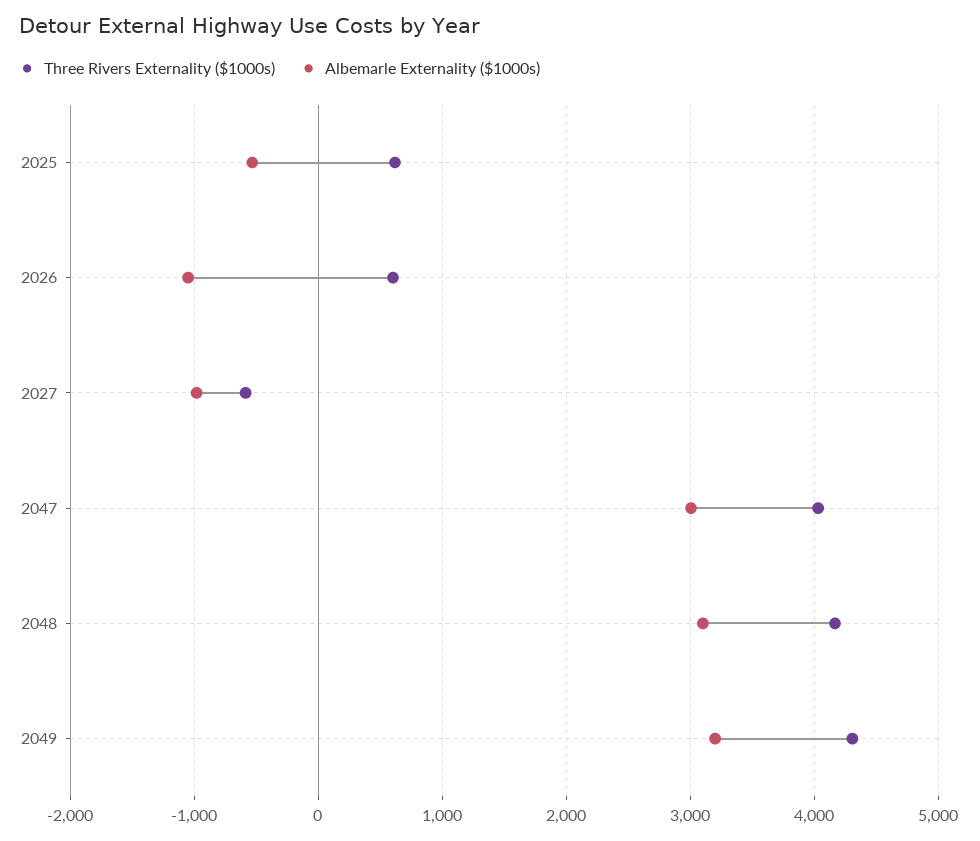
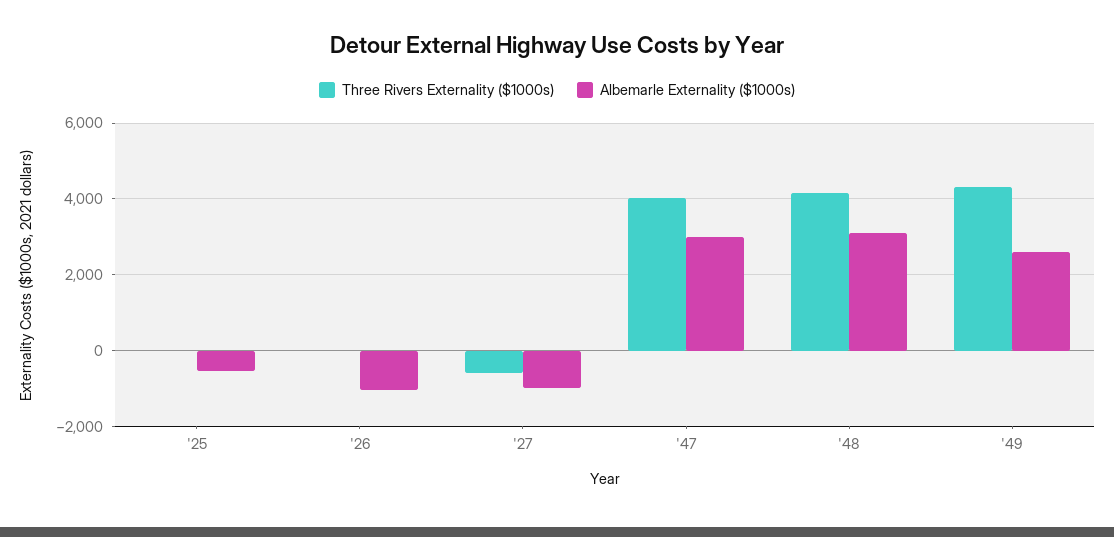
  {
    "Three Rivers Externality ($1000s)": {
-     "2025": 600,
+     "2025": 0,
-     "2026": 600,
+     "2026": 0,
      "2027": -600,
      "2047": 4000,
      "2048": 4200,
      "2049": 4300
    },
    "Albemarle Externality ($1000s)": {
      "2025": -500,
      "2026": -1100,
      "2027": -1000,
      "2047": 3000,
      "2048": 3100,
-     "2049": 3200
+     "2049": 2600
    }
  }

